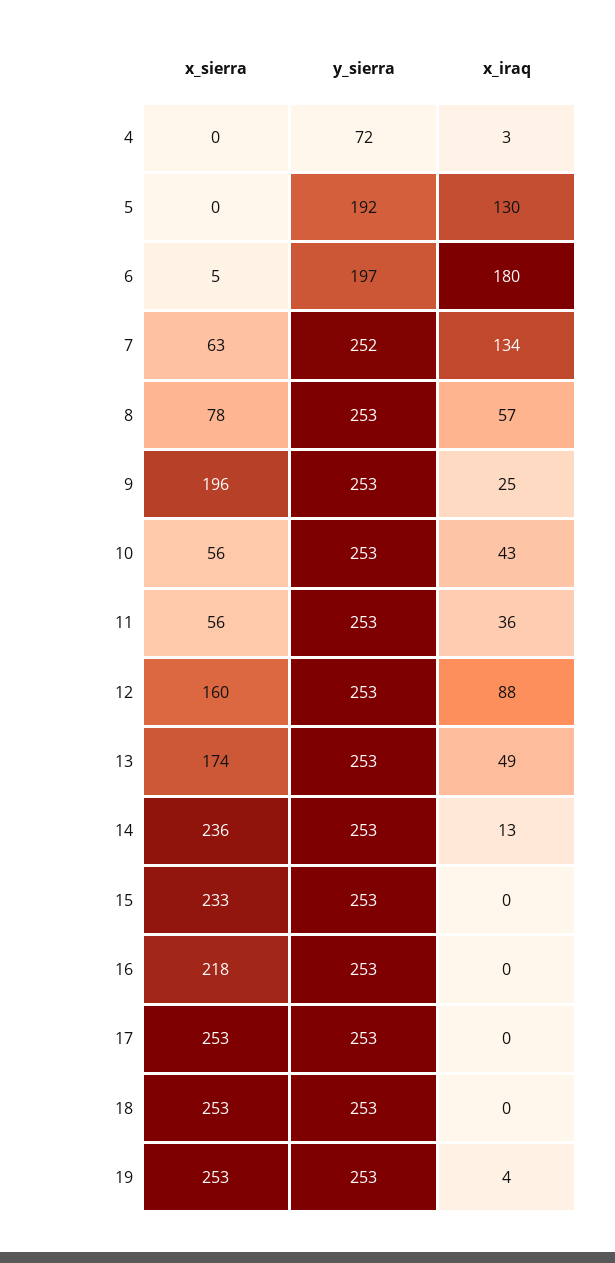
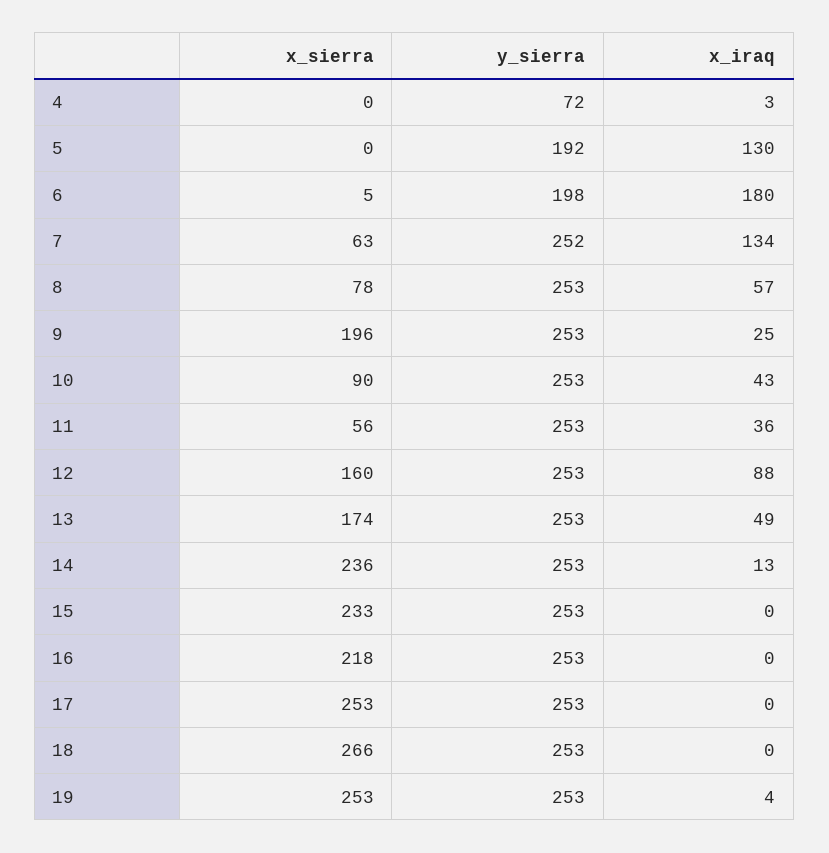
  {
    "x_sierra": {
      "4": 0,
      "5": 0,
      "6": 5,
      "7": 63,
      "8": 78,
      "9": 196,
-     "10": 56,
+     "10": 90,
      "11": 56,
      "12": 160,
      "13": 174,
      "14": 236,
      "15": 233,
      "16": 218,
      "17": 253,
-     "18": 253,
+     "18": 266,
      "19": 253
    },
    "y_sierra": {
      "4": 72,
      "5": 192,
-     "6": 197,
+     "6": 198,
      "7": 252,
      "8": 253,
      "9": 253,
      "10": 253,
      "11": 253,
      "12": 253,
      "13": 253,
      "14": 253,
      "15": 253,
      "16": 253,
      "17": 253,
      "18": 253,
      "19": 253
    },
    "x_iraq": {
      "4": 3,
      "5": 130,
      "6": 180,
      "7": 134,
      "8": 57,
      "9": 25,
      "10": 43,
      "11": 36,
      "12": 88,
      "13": 49,
      "14": 13,
      "15": 0,
      "16": 0,
      "17": 0,
      "18": 0,
      "19": 4
    }
  }

